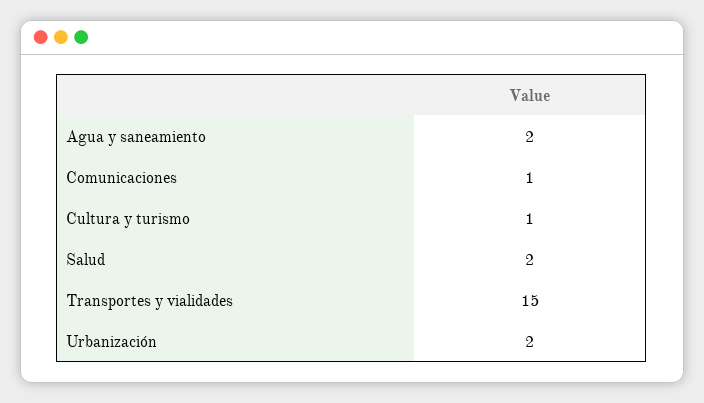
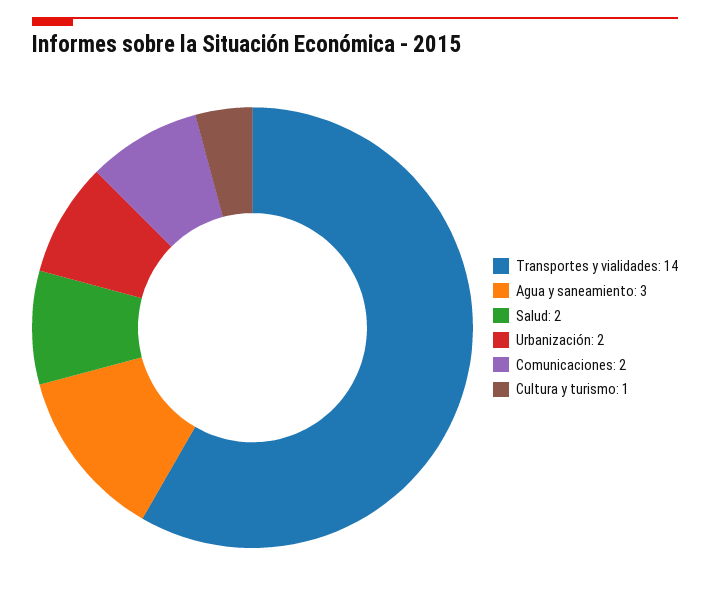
  {
-   "Agua y saneamiento": 2,
+   "Agua y saneamiento": 3,
-   "Comunicaciones": 1,
+   "Comunicaciones": 2,
    "Cultura y turismo": 1,
    "Salud": 2,
-   "Transportes y vialidades": 15,
+   "Transportes y vialidades": 14,
    "Urbanización": 2
  }

